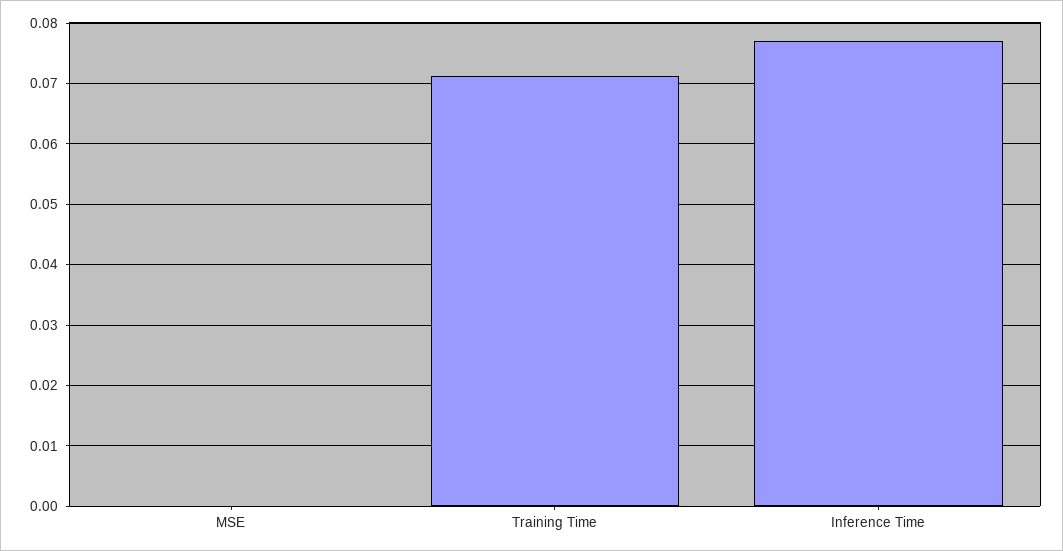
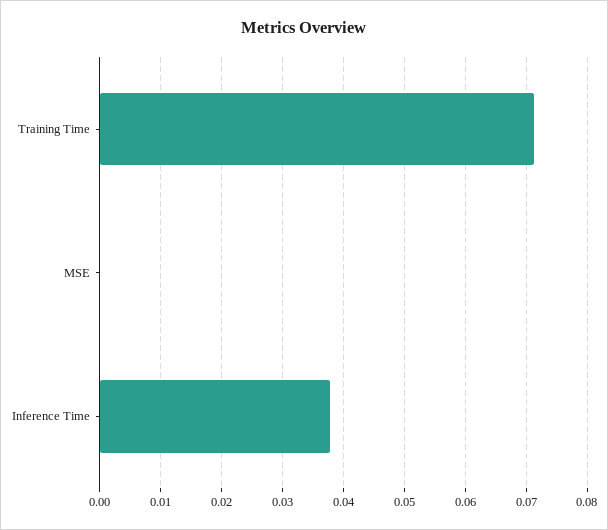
  {
    "MSE": 0,
    "Training Time": 0.071,
-   "Inference Time": 0.077
+   "Inference Time": 0.038
  }

